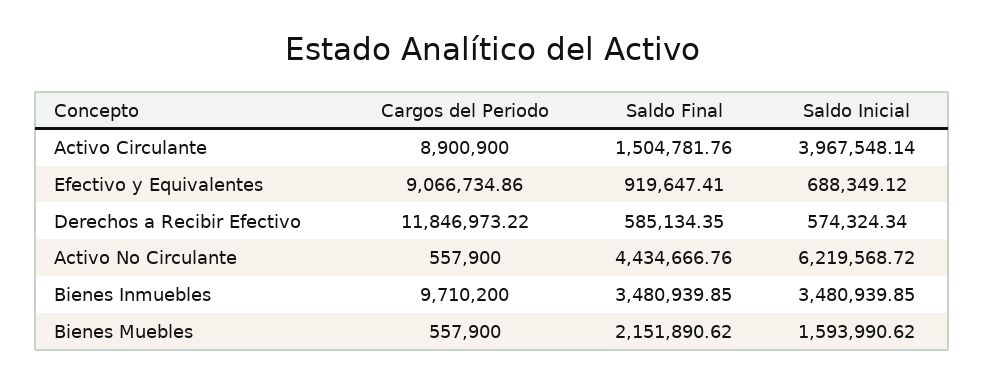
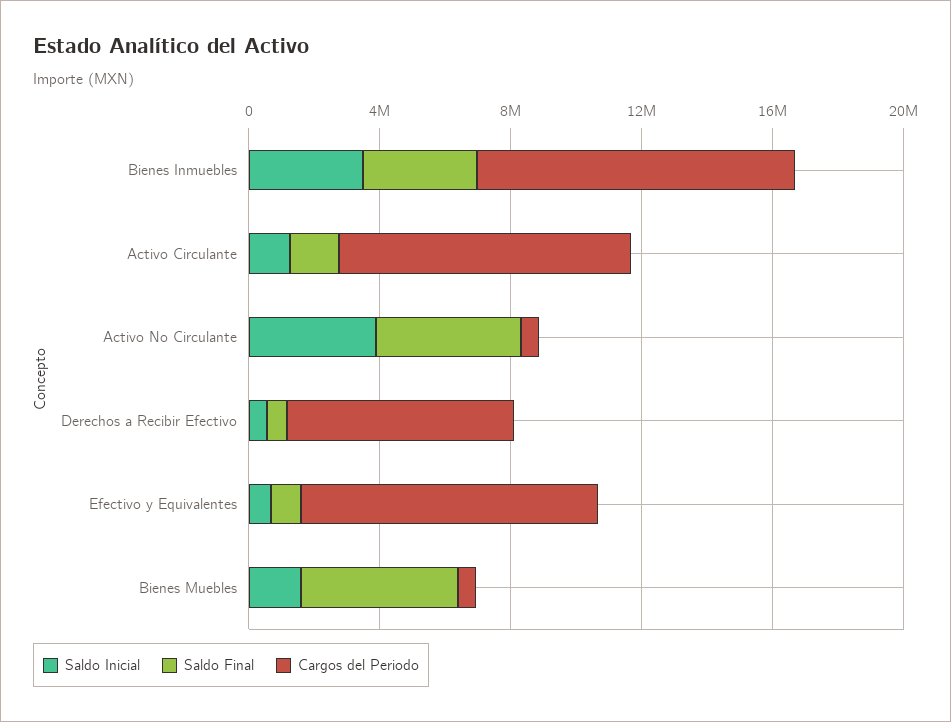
  {
    "Cargos del Periodo": {
      "Activo Circulante": 8900900,
      "Efectivo y Equivalentes": 9066734.86,
-     "Derechos a Recibir Efectivo": 11846973.22,
+     "Derechos a Recibir Efectivo": 7000000,
      "Activo No Circulante": 557900,
      "Bienes Inmuebles": 9710200,
      "Bienes Muebles": 557900
    },
    "Saldo Final": {
      "Activo Circulante": 1504781.76,
      "Efectivo y Equivalentes": 919647.41,
      "Derechos a Recibir Efectivo": 585134.35,
      "Activo No Circulante": 4434666.76,
      "Bienes Inmuebles": 3480939.85,
-     "Bienes Muebles": 2151890.62
+     "Bienes Muebles": 5000000
    },
    "Saldo Inicial": {
-     "Activo Circulante": 3967548.14,
+     "Activo Circulante": 1000000,
      "Efectivo y Equivalentes": 688349.12,
      "Derechos a Recibir Efectivo": 574324.34,
-     "Activo No Circulante": 6219568.72,
+     "Activo No Circulante": 4000000,
      "Bienes Inmuebles": 3480939.85,
      "Bienes Muebles": 1593990.62
    }
  }

